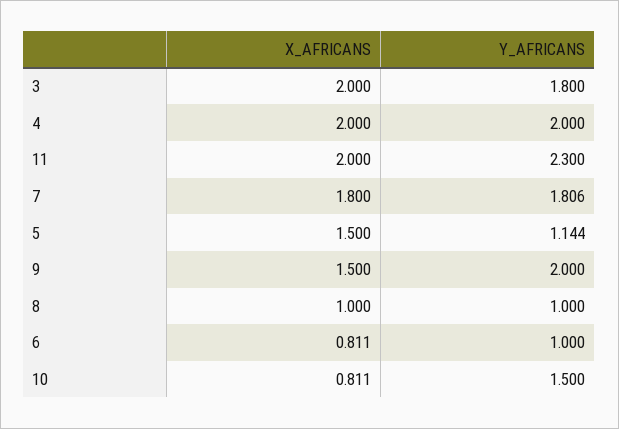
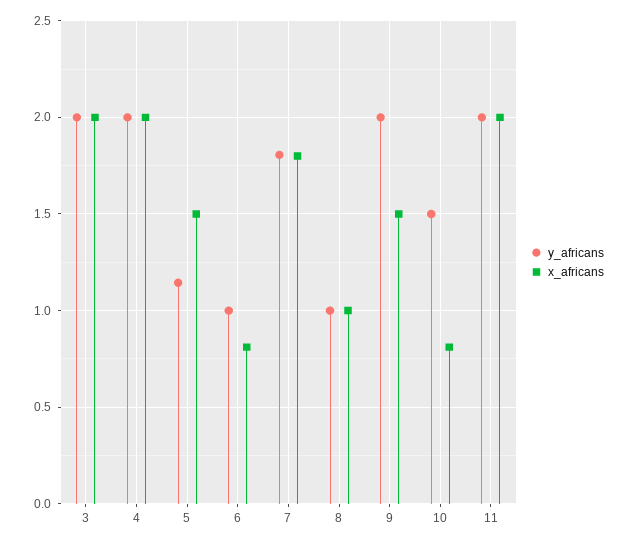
  {
    "X_AFRICANS": {
      "3": 2,
      "4": 2,
      "11": 2,
      "7": 1.8,
      "5": 1.5,
      "9": 1.5,
      "8": 1,
      "6": 0.811,
      "10": 0.811
    },
    "Y_AFRICANS": {
-     "3": 1.8,
+     "3": 2,
      "4": 2,
-     "11": 2.3,
+     "11": 2,
      "7": 1.806,
      "5": 1.144,
      "9": 2,
      "8": 1,
      "6": 1,
      "10": 1.5
    }
  }

